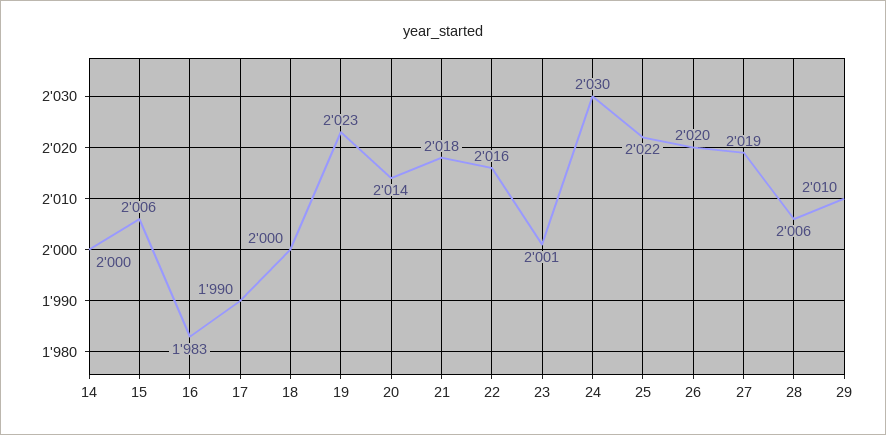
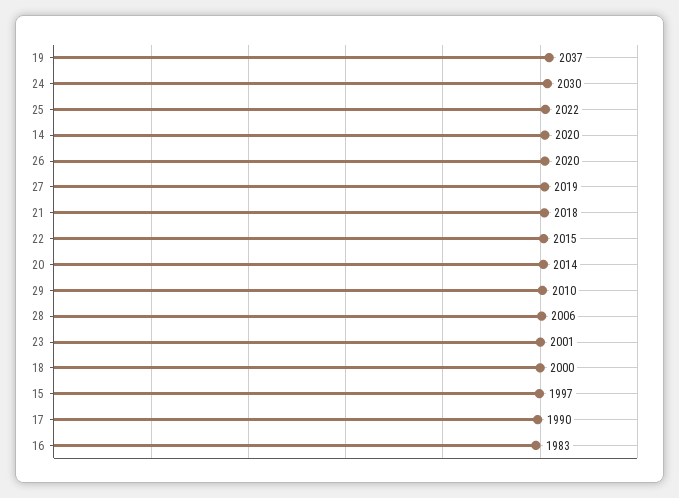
  {
-   "14": 2000,
+   "14": 2020,
-   "15": 2006,
+   "15": 1997,
    "16": 1983,
    "17": 1990,
    "18": 2000,
-   "19": 2023,
+   "19": 2037,
    "20": 2014,
    "21": 2018,
-   "22": 2016,
+   "22": 2015,
    "23": 2001,
    "24": 2030,
    "25": 2022,
    "26": 2020,
    "27": 2019,
    "28": 2006,
    "29": 2010
  }

